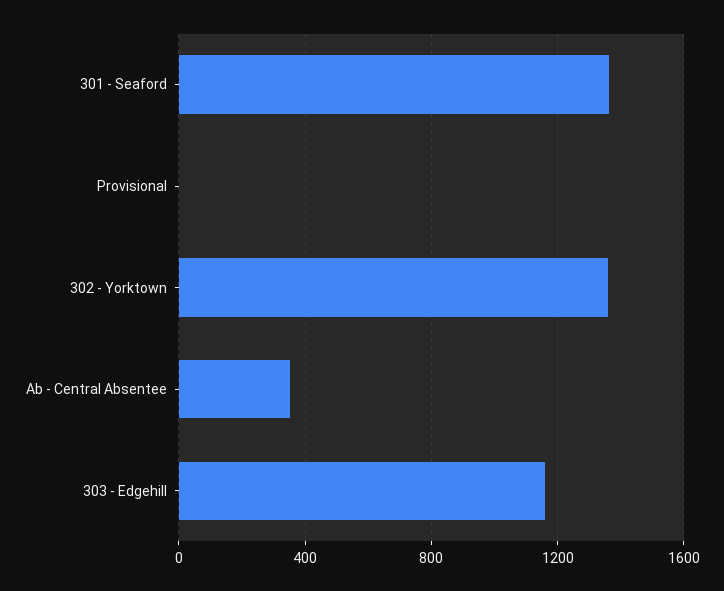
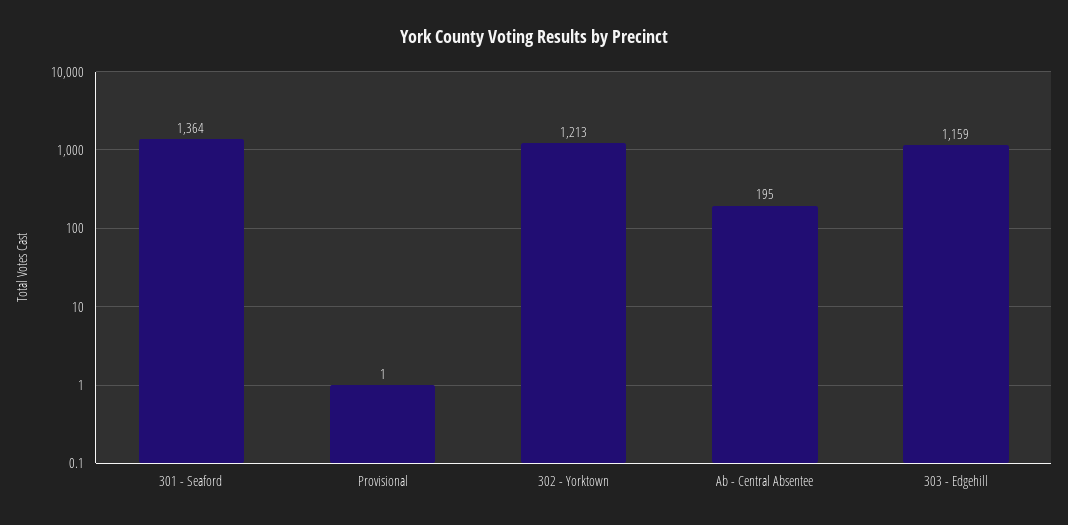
  {
    "301 - Seaford": 1364,
    "Provisional": 1,
-   "302 - Yorktown": 1350,
+   "302 - Yorktown": 1213,
-   "Ab - Central Absentee": 350,
+   "Ab - Central Absentee": 195,
    "303 - Edgehill": 1159
  }

